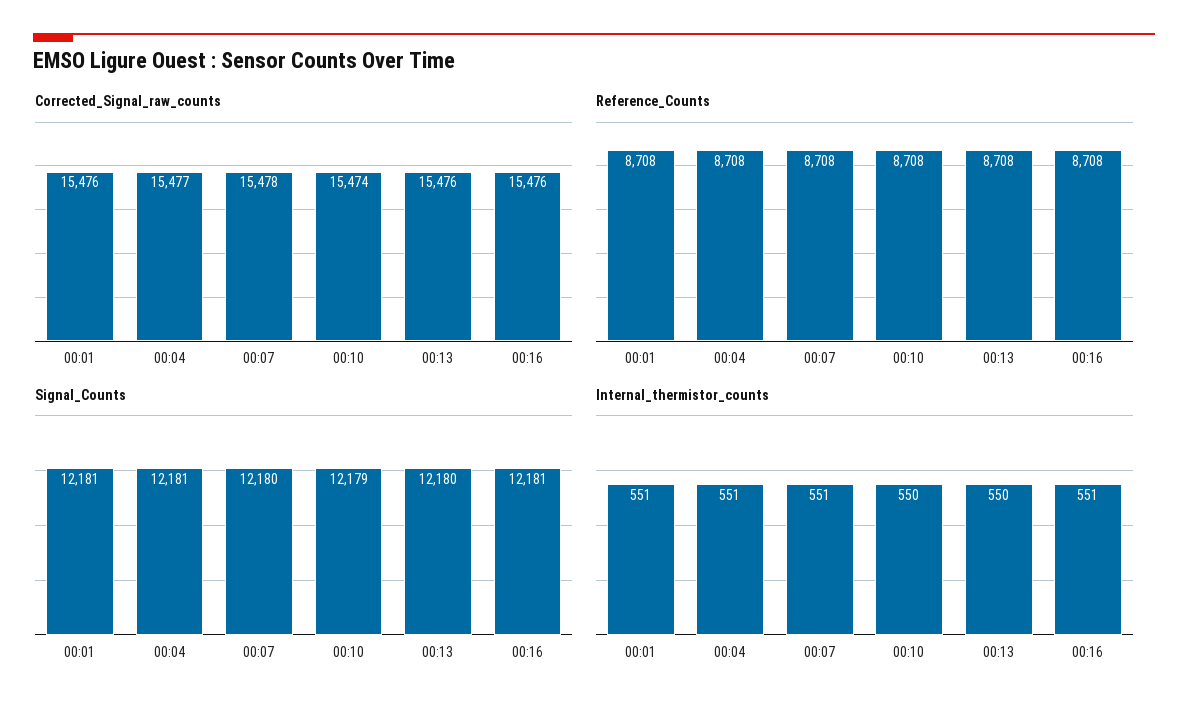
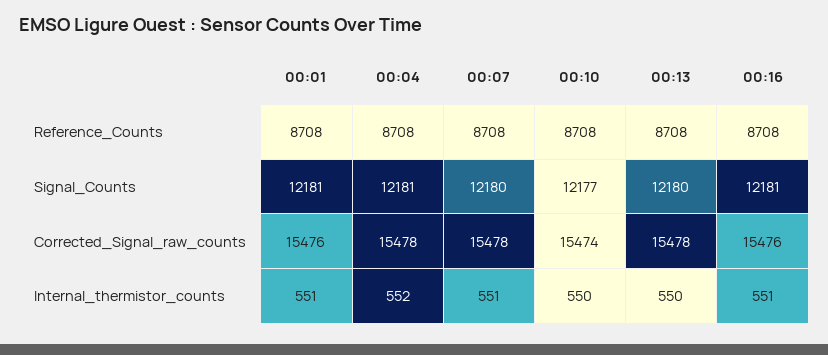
  {
    "Corrected_Signal_raw_counts": {
      "00:01": 15476,
-     "00:04": 15477,
+     "00:04": 15478,
      "00:07": 15478,
      "00:10": 15474,
-     "00:13": 15476,
+     "00:13": 15478,
      "00:16": 15476
    },
    "Reference_Counts": {
      "00:01": 8708,
      "00:04": 8708,
      "00:07": 8708,
      "00:10": 8708,
      "00:13": 8708,
      "00:16": 8708
    },
    "Signal_Counts": {
      "00:01": 12181,
      "00:04": 12181,
      "00:07": 12180,
-     "00:10": 12179,
+     "00:10": 12177,
      "00:13": 12180,
      "00:16": 12181
    },
    "Internal_thermistor_counts": {
      "00:01": 551,
-     "00:04": 551,
+     "00:04": 552,
      "00:07": 551,
      "00:10": 550,
      "00:13": 550,
      "00:16": 551
    }
  }

